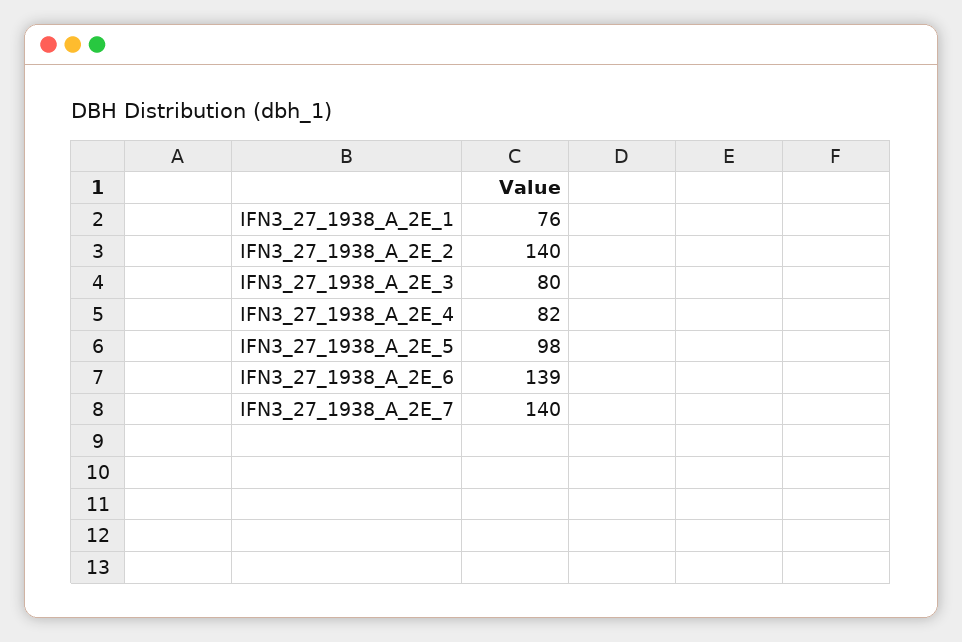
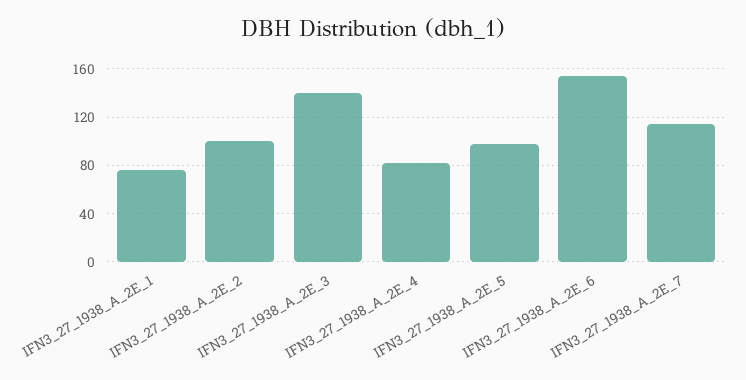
  {
    "IFN3_27_1938_A_2E_1": 76,
-   "IFN3_27_1938_A_2E_2": 140,
+   "IFN3_27_1938_A_2E_2": 100,
-   "IFN3_27_1938_A_2E_3": 80,
+   "IFN3_27_1938_A_2E_3": 140,
    "IFN3_27_1938_A_2E_4": 82,
    "IFN3_27_1938_A_2E_5": 98,
-   "IFN3_27_1938_A_2E_6": 139,
+   "IFN3_27_1938_A_2E_6": 155,
-   "IFN3_27_1938_A_2E_7": 140
+   "IFN3_27_1938_A_2E_7": 115
  }

